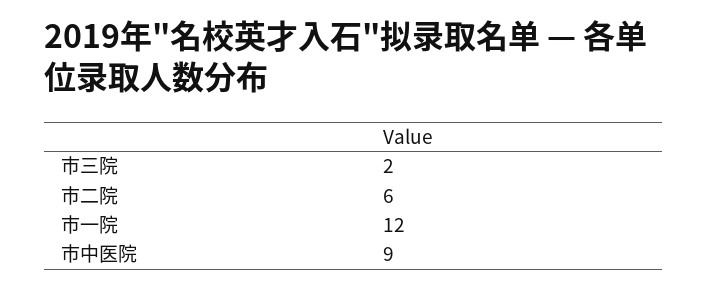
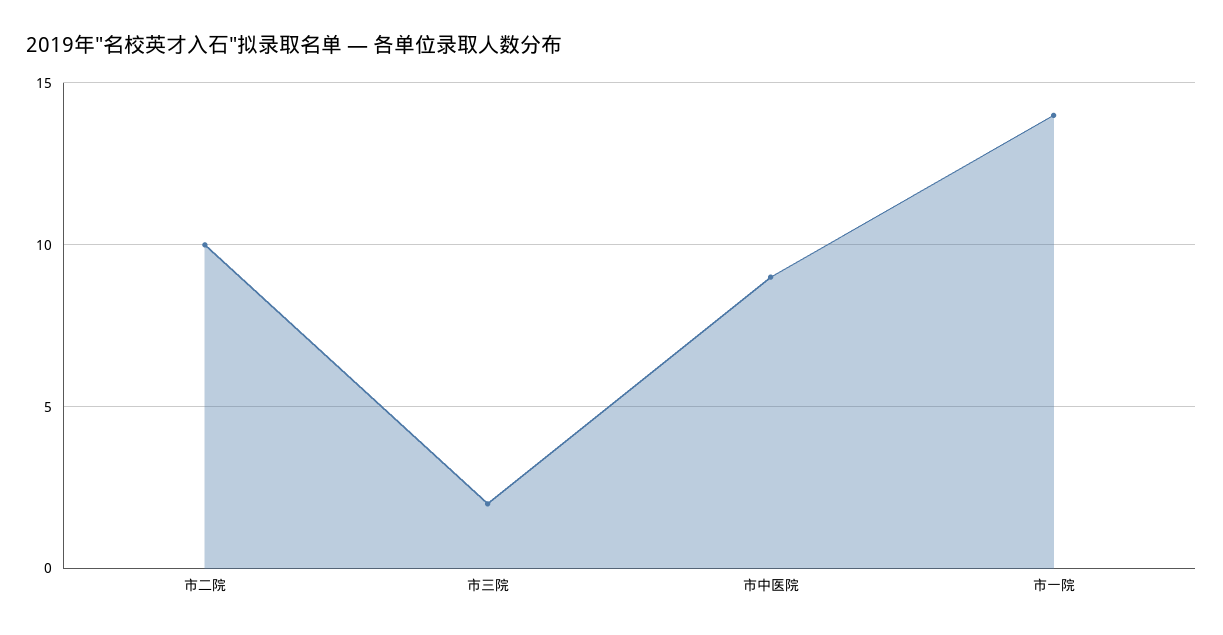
  {
    "市三院": 2,
-   "市二院": 6,
+   "市二院": 10,
-   "市一院": 12,
+   "市一院": 14,
    "市中医院": 9
  }

